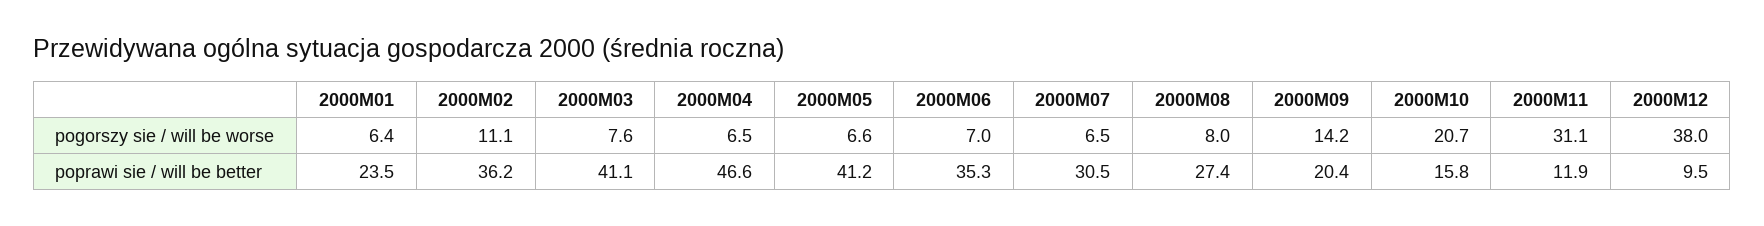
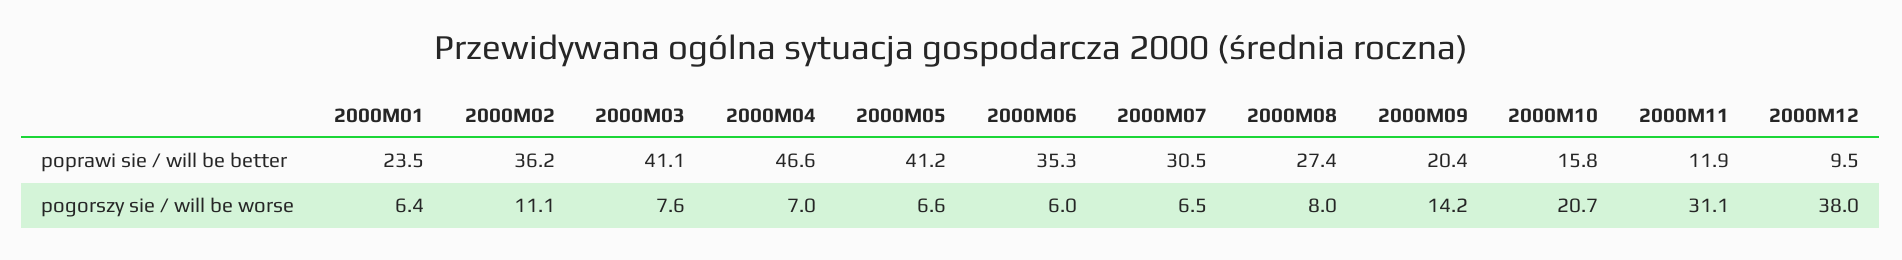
  {
    "2000M01": {
      "pogorszy sie / will be worse": 6.4,
      "poprawi sie / will be better": 23.5
    },
    "2000M02": {
      "pogorszy sie / will be worse": 11.1,
      "poprawi sie / will be better": 36.2
    },
    "2000M03": {
      "pogorszy sie / will be worse": 7.6,
      "poprawi sie / will be better": 41.1
    },
    "2000M04": {
-     "pogorszy sie / will be worse": 6.5,
+     "pogorszy sie / will be worse": 7,
      "poprawi sie / will be better": 46.6
    },
    "2000M05": {
      "pogorszy sie / will be worse": 6.6,
      "poprawi sie / will be better": 41.2
    },
    "2000M06": {
-     "pogorszy sie / will be worse": 7,
+     "pogorszy sie / will be worse": 6,
      "poprawi sie / will be better": 35.3
    },
    "2000M07": {
      "pogorszy sie / will be worse": 6.5,
      "poprawi sie / will be better": 30.5
    },
    "2000M08": {
      "pogorszy sie / will be worse": 8,
      "poprawi sie / will be better": 27.4
    },
    "2000M09": {
      "pogorszy sie / will be worse": 14.2,
      "poprawi sie / will be better": 20.4
    },
    "2000M10": {
      "pogorszy sie / will be worse": 20.7,
      "poprawi sie / will be better": 15.8
    },
    "2000M11": {
      "pogorszy sie / will be worse": 31.1,
      "poprawi sie / will be better": 11.9
    },
    "2000M12": {
      "pogorszy sie / will be worse": 38,
      "poprawi sie / will be better": 9.5
    }
  }

